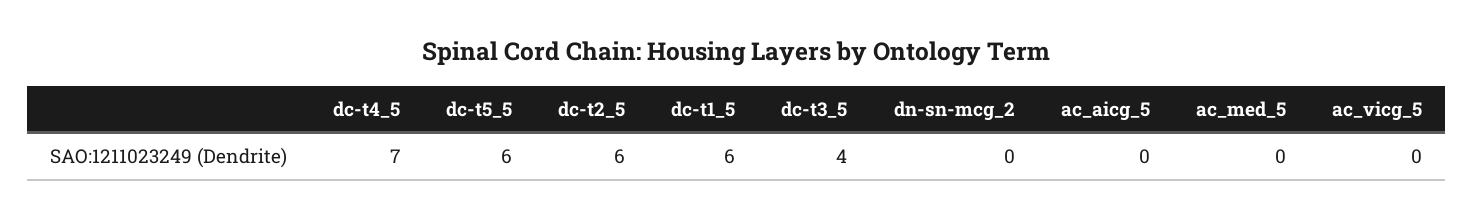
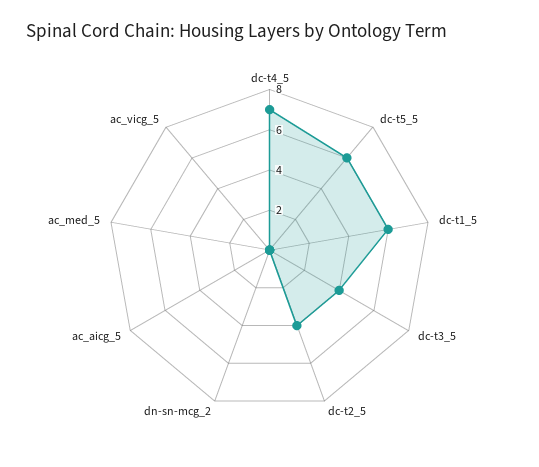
  {
    "dc-t4_5": 7,
    "dc-t5_5": 6,
-   "dc-t2_5": 6,
+   "dc-t2_5": 4,
    "dc-t1_5": 6,
    "dc-t3_5": 4,
    "dn-sn-mcg_2": 0,
    "ac_aicg_5": 0,
    "ac_med_5": 0,
    "ac_vicg_5": 0
  }

